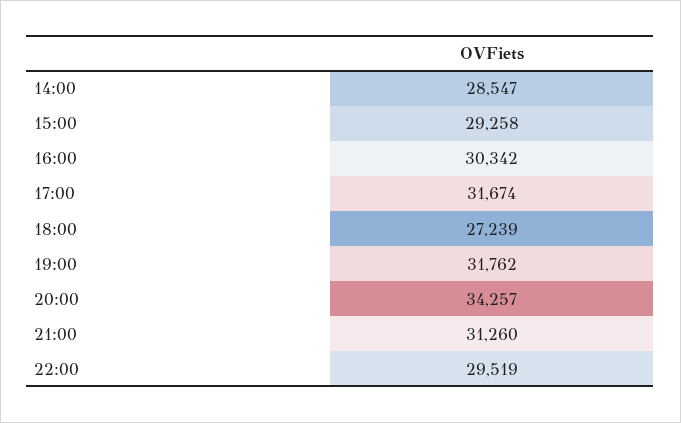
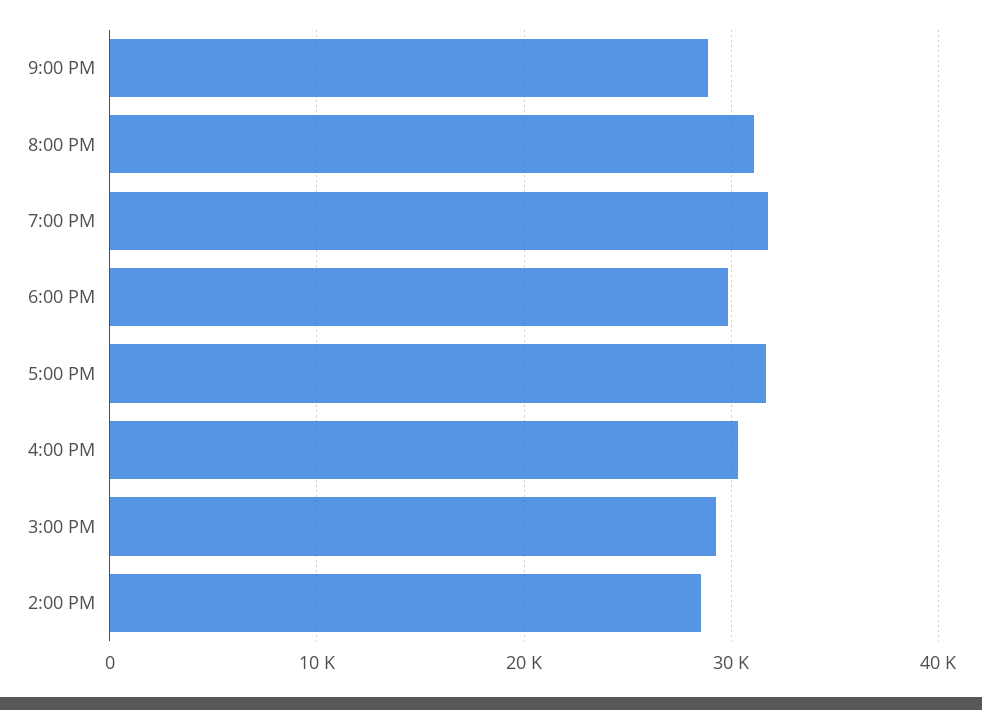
  {
    "14:00": 28547,
    "15:00": 29258,
    "16:00": 30342,
    "17:00": 31674,
-   "18:00": 27239,
+   "18:00": 30000,
    "19:00": 31762,
-   "20:00": 34257,
+   "20:00": 31000,
-   "21:00": 31260,
+   "21:00": 29000
-   "22:00": 29519
  }

